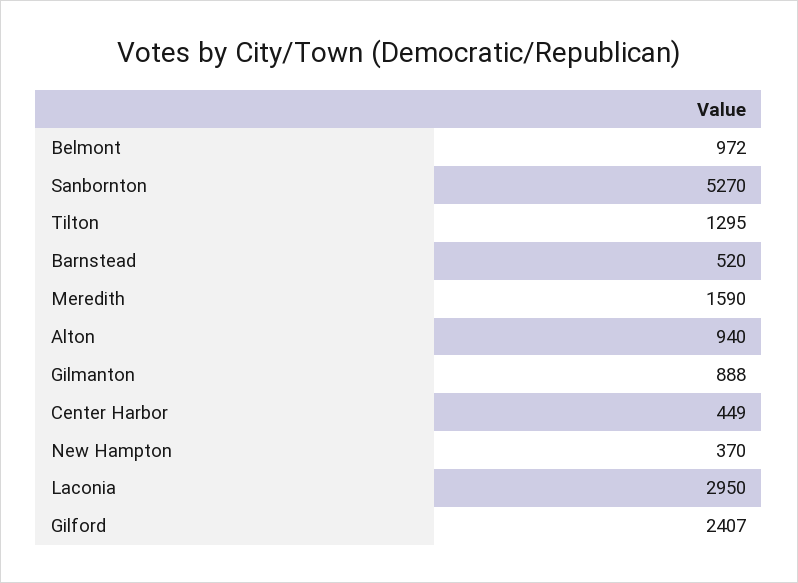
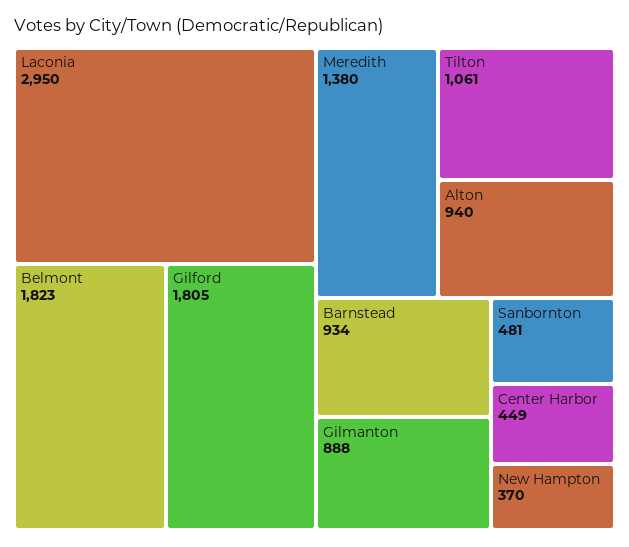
  {
-   "Belmont": 972,
+   "Belmont": 1823,
-   "Sanbornton": 5270,
+   "Sanbornton": 481,
-   "Tilton": 1295,
+   "Tilton": 1061,
-   "Barnstead": 520,
+   "Barnstead": 934,
-   "Meredith": 1590,
+   "Meredith": 1380,
    "Alton": 940,
    "Gilmanton": 888,
    "Center Harbor": 449,
    "New Hampton": 370,
    "Laconia": 2950,
-   "Gilford": 2407
+   "Gilford": 1805
  }

